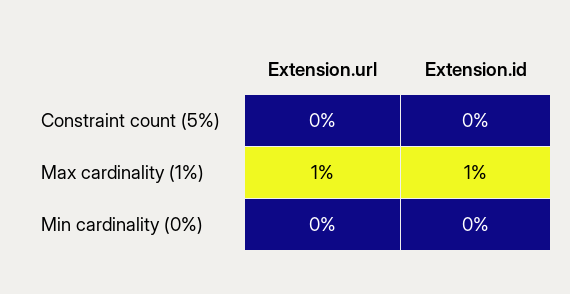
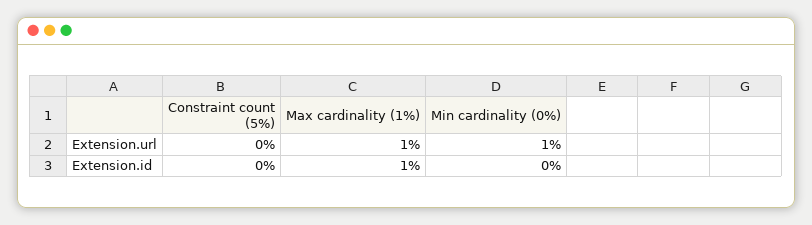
  {
    "Extension.url": {
      "Constraint count (5%)": 0,
      "Max cardinality (1%)": 1,
-     "Min cardinality (0%)": 0
+     "Min cardinality (0%)": 1
    },
    "Extension.id": {
      "Constraint count (5%)": 0,
      "Max cardinality (1%)": 1,
      "Min cardinality (0%)": 0
    }
  }

